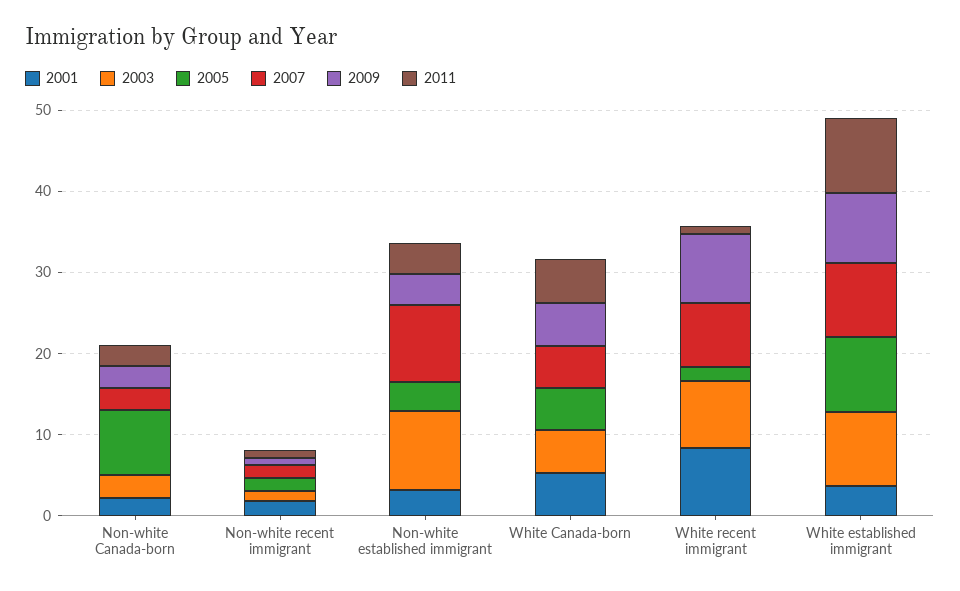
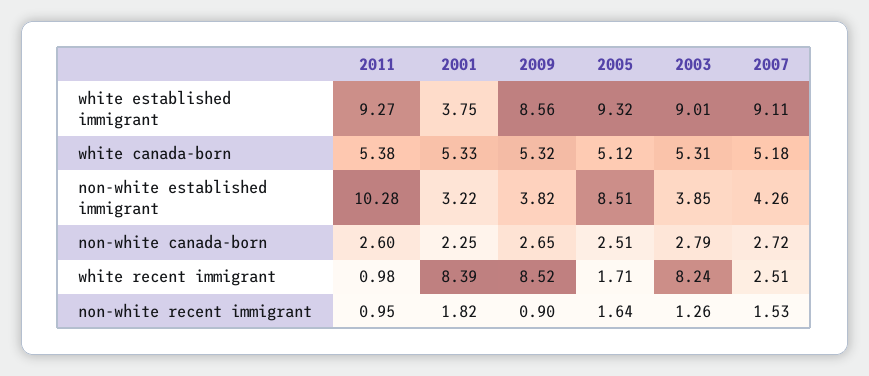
  {
    "2001": {
      "Non-white Canada-born": 2.25,
      "Non-white recent immigrant": 1.82,
      "Non-white established immigrant": 3.22,
      "White Canada-born": 5.33,
      "White recent immigrant": 8.39,
      "White established immigrant": 3.75
    },
    "2003": {
      "Non-white Canada-born": 2.79,
      "Non-white recent immigrant": 1.26,
-     "Non-white established immigrant": 10,
+     "Non-white established immigrant": 3.85,
      "White Canada-born": 5.31,
      "White recent immigrant": 8.24,
      "White established immigrant": 9.01
    },
    "2005": {
-     "Non-white Canada-born": 8,
+     "Non-white Canada-born": 2.51,
      "Non-white recent immigrant": 1.64,
-     "Non-white established immigrant": 4,
+     "Non-white established immigrant": 8.51,
      "White Canada-born": 5.12,
      "White recent immigrant": 1.71,
      "White established immigrant": 9.32
    },
    "2007": {
      "Non-white Canada-born": 2.72,
      "Non-white recent immigrant": 1.53,
-     "Non-white established immigrant": 10,
+     "Non-white established immigrant": 4.26,
      "White Canada-born": 5.18,
-     "White recent immigrant": 8,
+     "White recent immigrant": 2.51,
      "White established immigrant": 9.11
    },
    "2009": {
      "Non-white Canada-born": 2.65,
      "Non-white recent immigrant": 0.9,
      "Non-white established immigrant": 3.82,
      "White Canada-born": 5.32,
      "White recent immigrant": 8.52,
      "White established immigrant": 8.56
    },
    "2011": {
      "Non-white Canada-born": 2.6,
      "Non-white recent immigrant": 0.95,
-     "Non-white established immigrant": 4,
+     "Non-white established immigrant": 10.28,
      "White Canada-born": 5.38,
      "White recent immigrant": 0.98,
      "White established immigrant": 9.27
    }
  }

